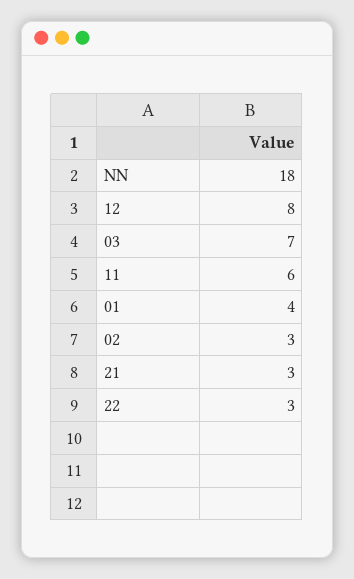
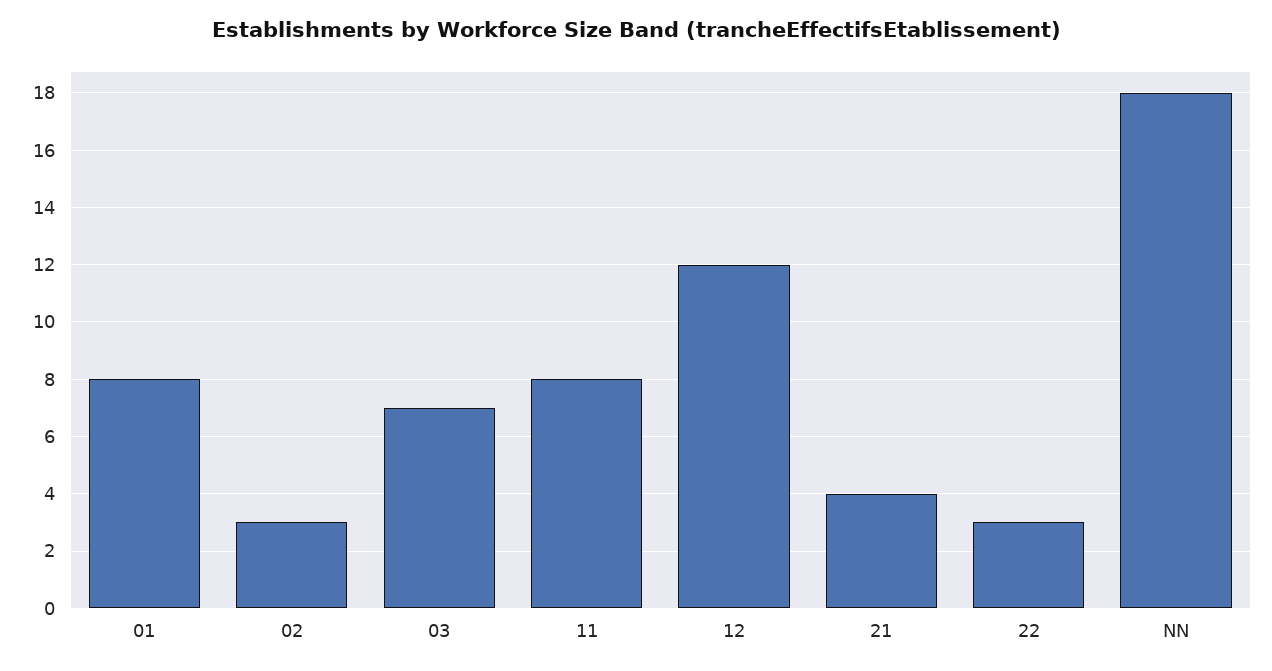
  {
    "NN": 18,
-   "12": 8,
+   "12": 12,
    "03": 7,
-   "11": 6,
+   "11": 8,
-   "01": 4,
+   "01": 8,
    "02": 3,
-   "21": 3,
+   "21": 4,
    "22": 3
  }

